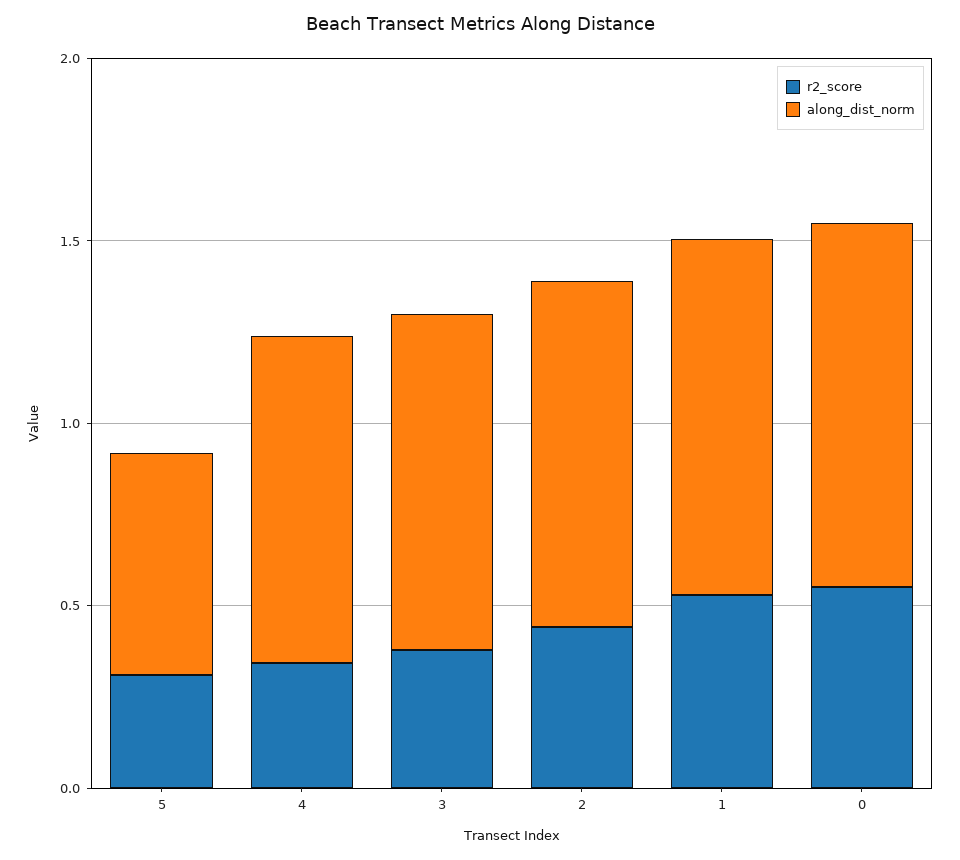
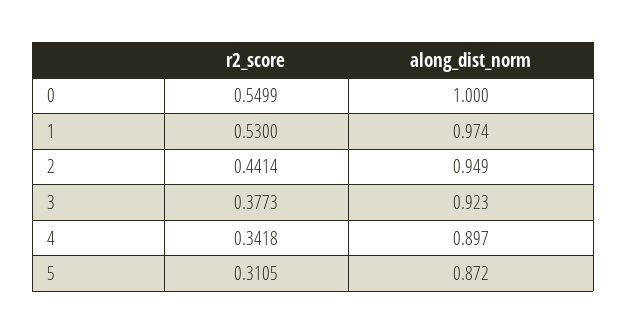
  {
    "r2_score": {
      "5": 0.3105,
      "4": 0.3418,
      "3": 0.3773,
      "2": 0.4414,
      "1": 0.53,
      "0": 0.5499
    },
    "along_dist_norm": {
-     "5": 0.6,
+     "5": 0.872,
      "4": 0.897,
      "3": 0.923,
      "2": 0.949,
      "1": 0.974,
      "0": 1
    }
  }

